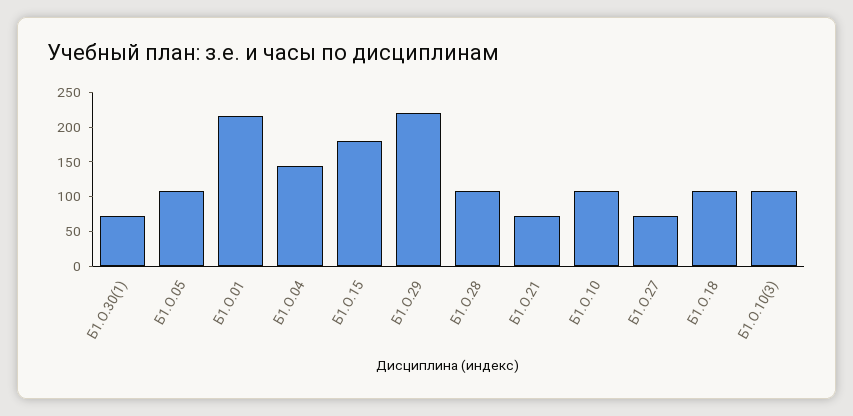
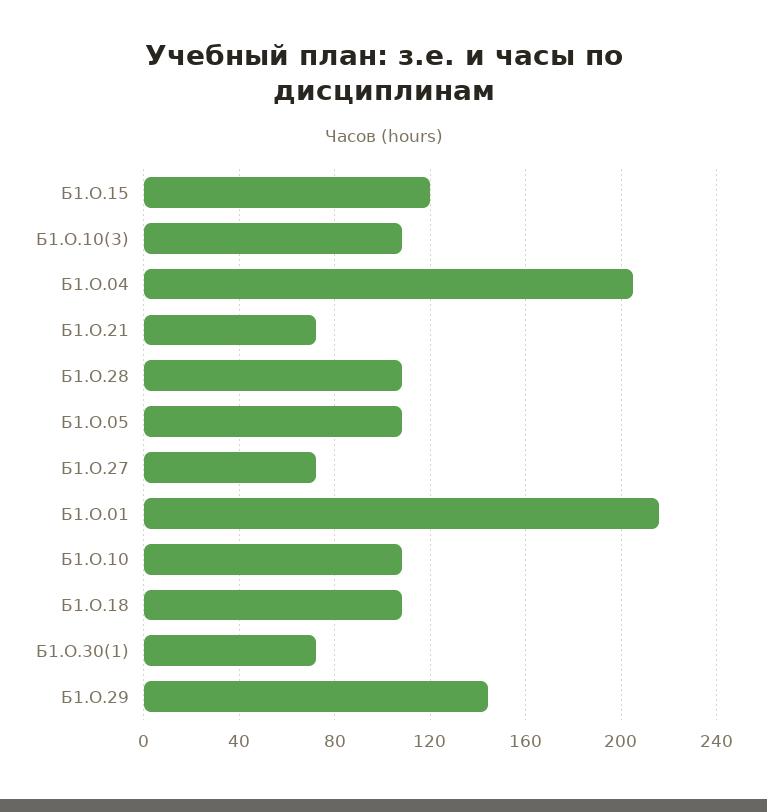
  {
    "Б1.О.30(1)": 70,
    "Б1.О.05": 110,
    "Б1.О.01": 215,
-   "Б1.О.04": 150,
+   "Б1.О.04": 205,
-   "Б1.О.15": 175,
+   "Б1.О.15": 120,
-   "Б1.О.29": 225,
+   "Б1.О.29": 145,
    "Б1.О.28": 110,
    "Б1.О.21": 70,
    "Б1.О.10": 110,
    "Б1.О.27": 70,
    "Б1.О.18": 110,
    "Б1.О.10(3)": 110
  }

